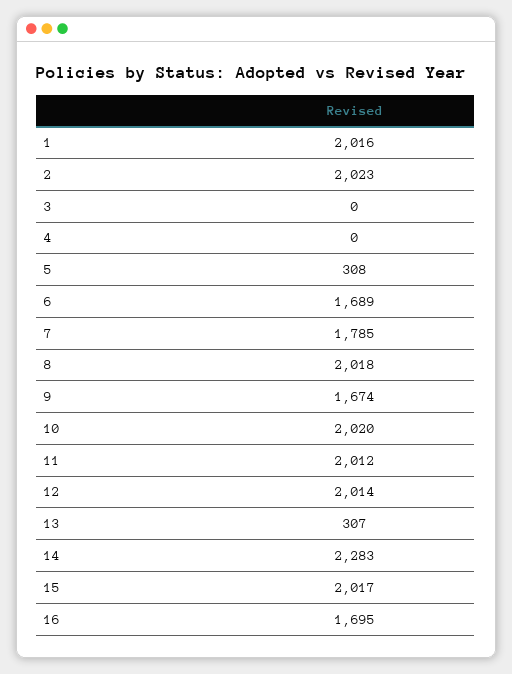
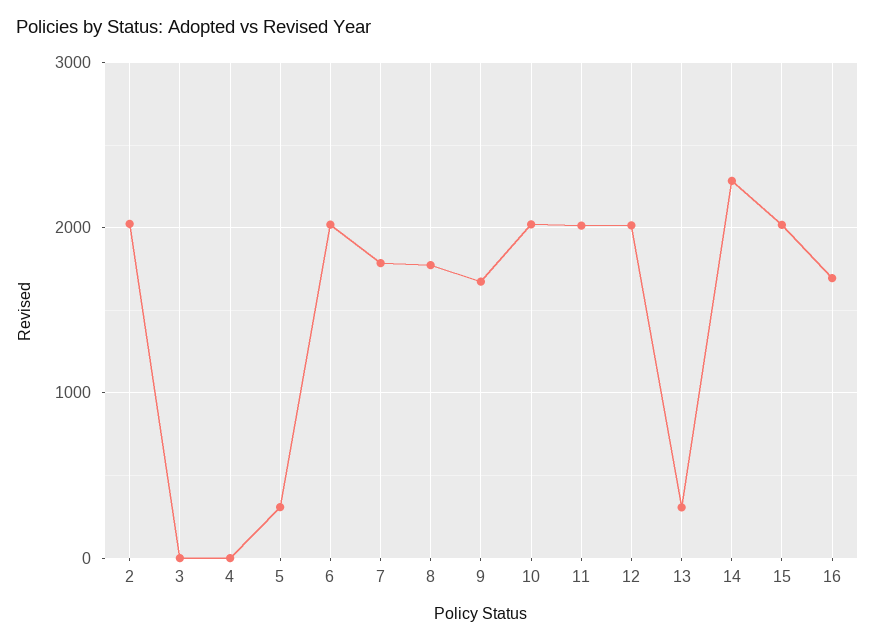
  {
-   "1": 2016,
    "2": 2023,
    "3": 0,
    "4": 0,
    "5": 308,
-   "6": 1689,
+   "6": 2000,
    "7": 1785,
-   "8": 2018,
+   "8": 1800,
    "9": 1674,
    "10": 2020,
    "11": 2012,
    "12": 2014,
    "13": 307,
    "14": 2283,
    "15": 2017,
    "16": 1695
  }

